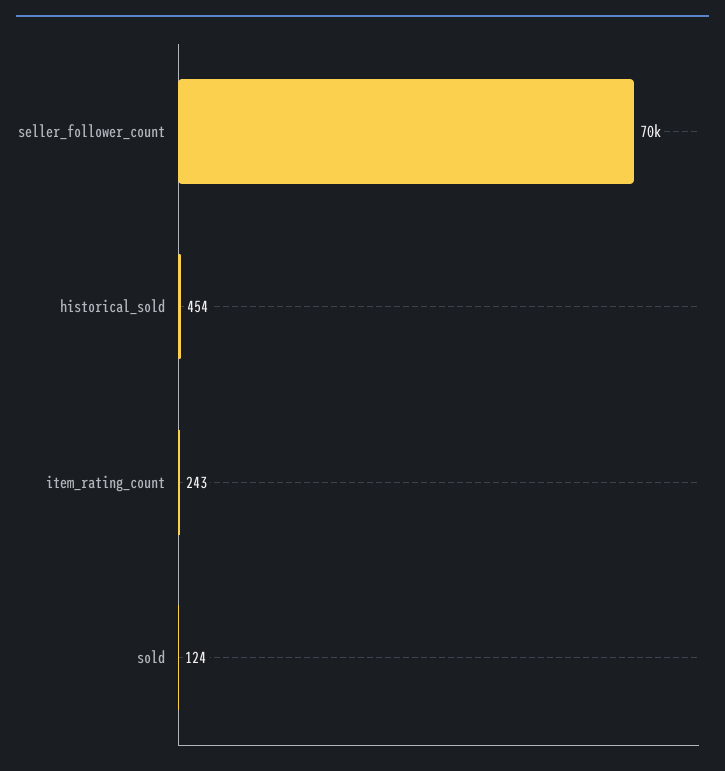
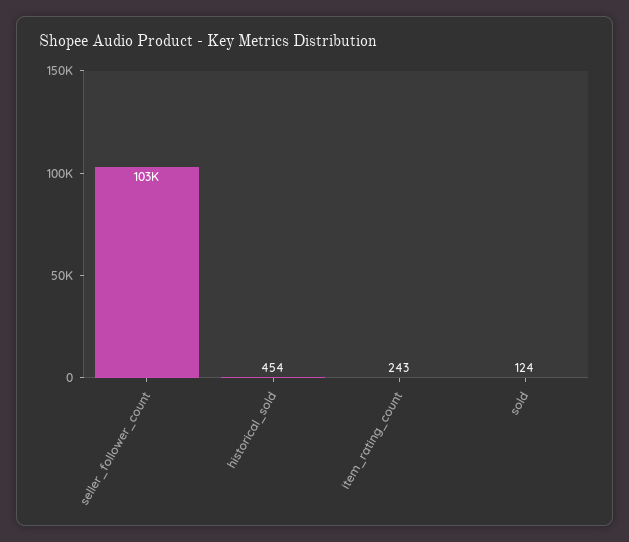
  {
-   "seller_follower_count": 70000,
+   "seller_follower_count": 103000,
    "historical_sold": 454,
    "item_rating_count": 243,
    "sold": 124
  }

